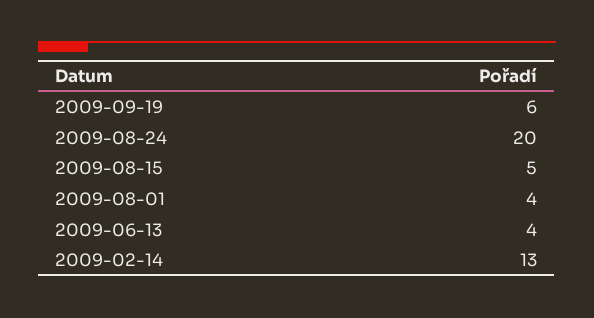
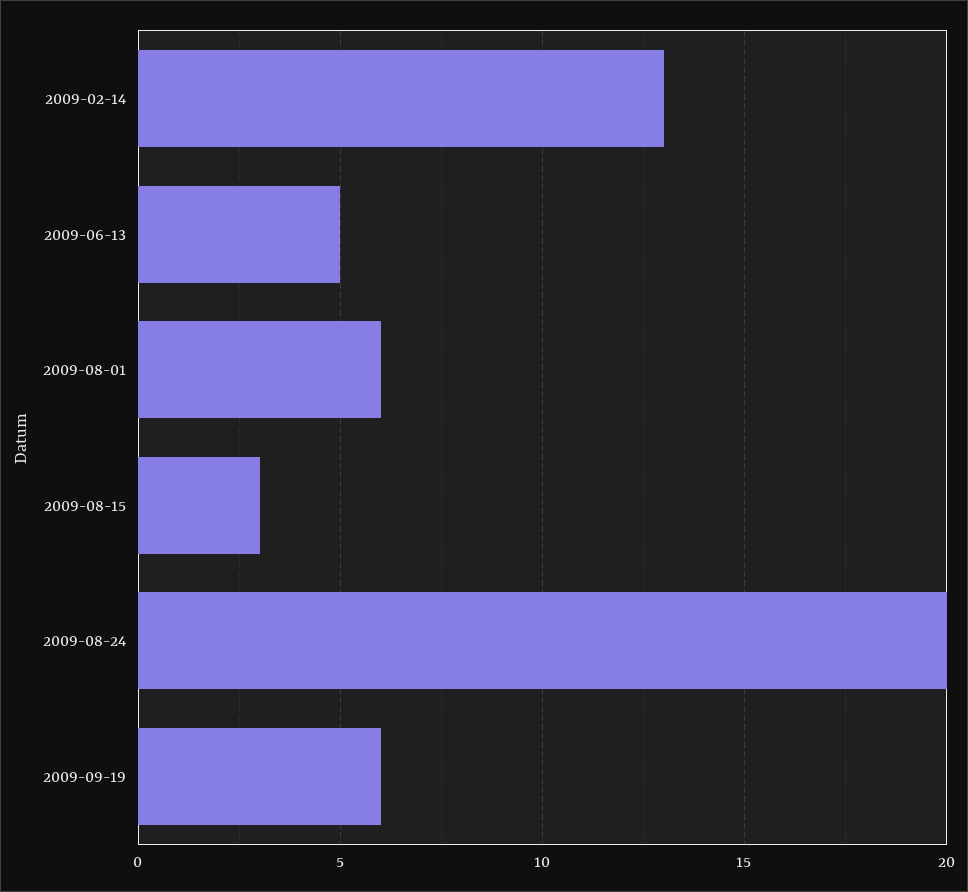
  {
    "2009-09-19": 6,
    "2009-08-24": 20,
-   "2009-08-15": 5,
+   "2009-08-15": 3,
-   "2009-08-01": 4,
+   "2009-08-01": 6,
-   "2009-06-13": 4,
+   "2009-06-13": 5,
    "2009-02-14": 13
  }

